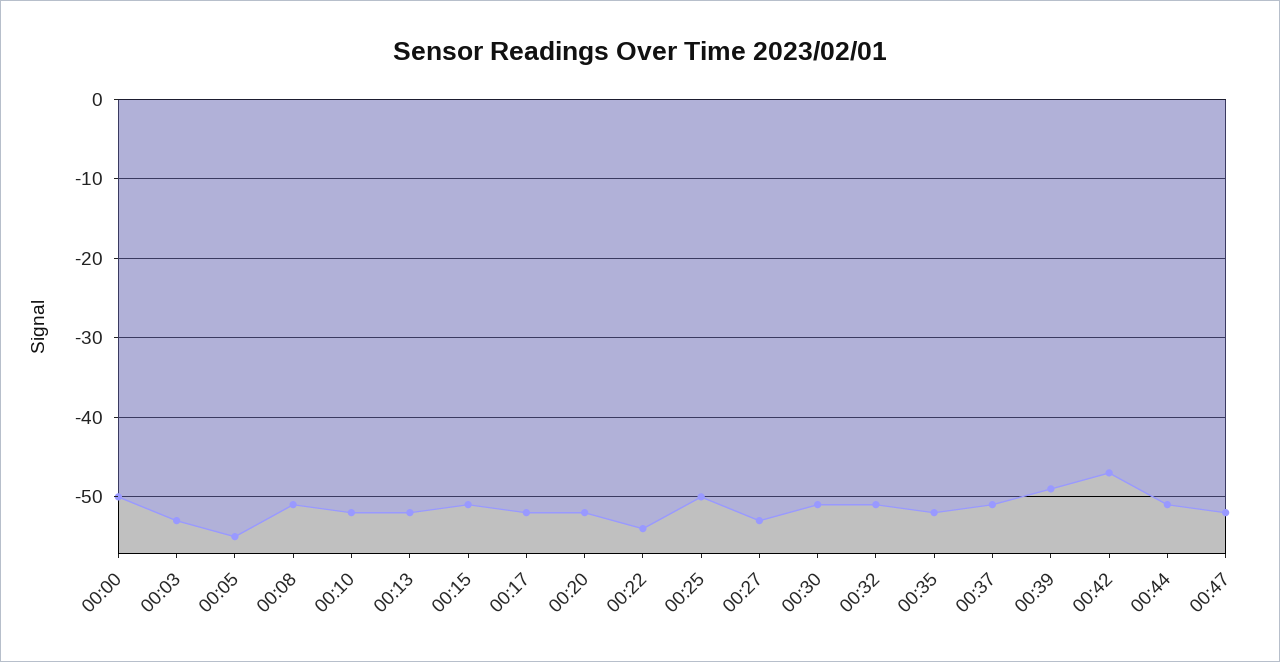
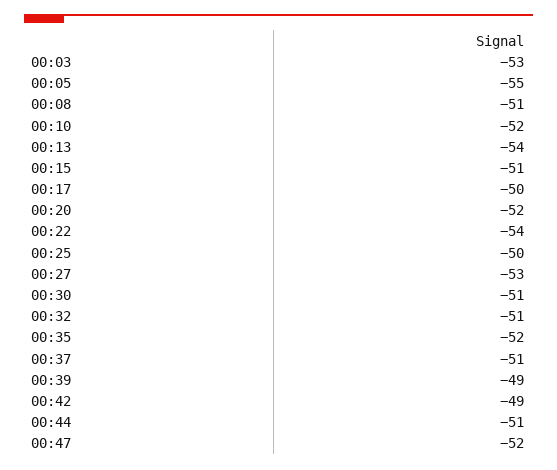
  {
-   "00:00": -50,
    "00:03": -53,
    "00:05": -55,
    "00:08": -51,
    "00:10": -52,
-   "00:13": -52,
+   "00:13": -54,
    "00:15": -51,
-   "00:17": -52,
+   "00:17": -50,
    "00:20": -52,
    "00:22": -54,
    "00:25": -50,
    "00:27": -53,
    "00:30": -51,
    "00:32": -51,
    "00:35": -52,
    "00:37": -51,
    "00:39": -49,
-   "00:42": -47,
+   "00:42": -49,
    "00:44": -51,
    "00:47": -52
  }

